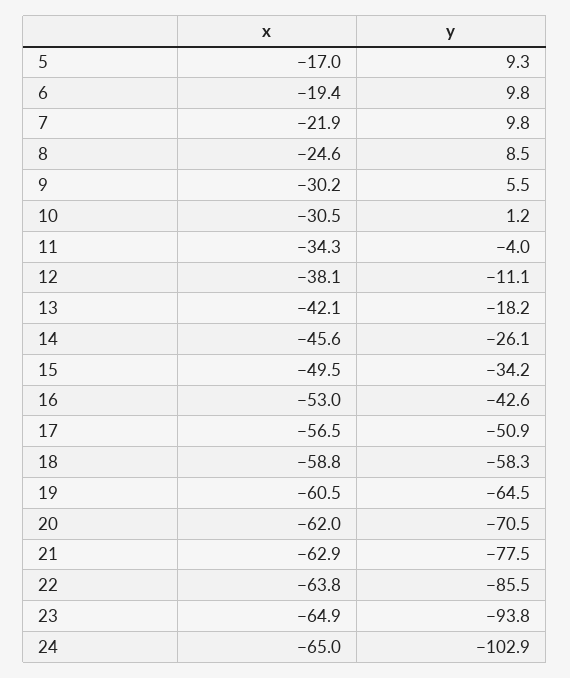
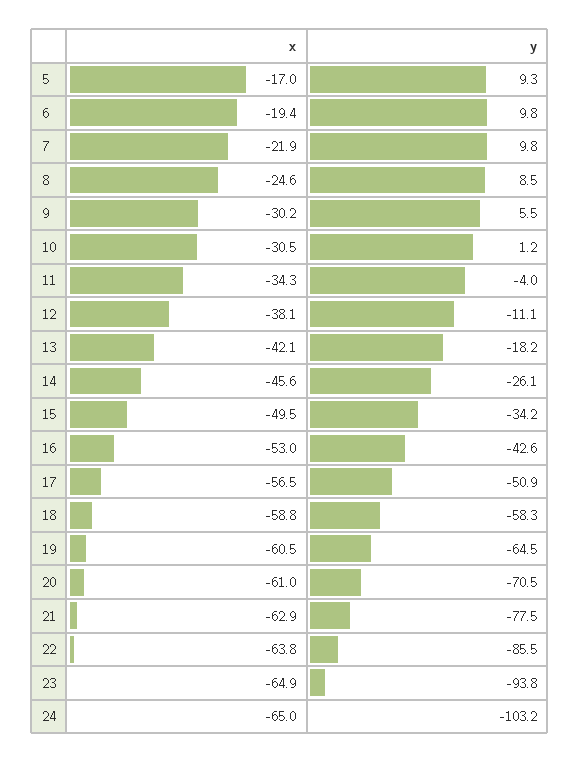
  {
    "x": {
      "5": -17,
      "6": -19.4,
      "7": -21.9,
      "8": -24.6,
      "9": -30.2,
      "10": -30.5,
      "11": -34.3,
      "12": -38.1,
      "13": -42.1,
      "14": -45.6,
      "15": -49.5,
      "16": -53,
      "17": -56.5,
      "18": -58.8,
      "19": -60.5,
-     "20": -62,
+     "20": -61,
      "21": -62.9,
      "22": -63.8,
      "23": -64.9,
      "24": -65
    },
    "y": {
      "5": 9.3,
      "6": 9.8,
      "7": 9.8,
      "8": 8.5,
      "9": 5.5,
      "10": 1.2,
      "11": -4,
      "12": -11.1,
      "13": -18.2,
      "14": -26.1,
      "15": -34.2,
      "16": -42.6,
      "17": -50.9,
      "18": -58.3,
      "19": -64.5,
      "20": -70.5,
      "21": -77.5,
      "22": -85.5,
      "23": -93.8,
-     "24": -102.9
+     "24": -103.2
    }
  }

